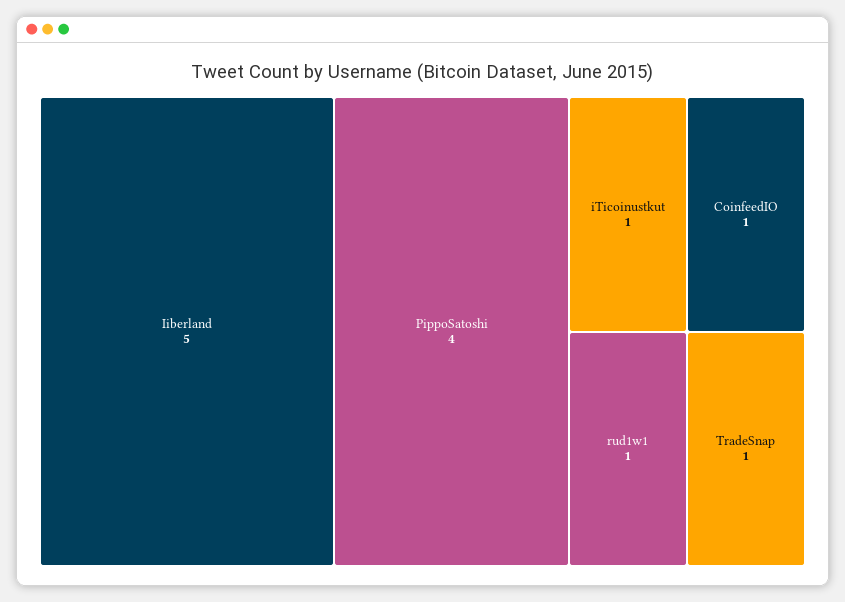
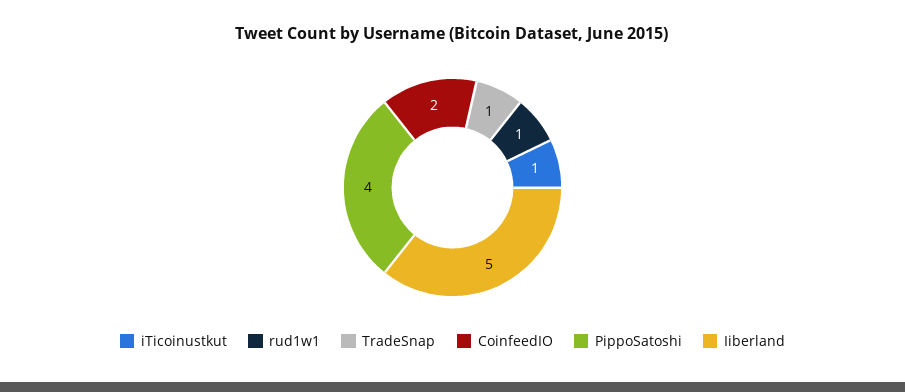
  {
    "Iiberland": 5,
    "PippoSatoshi": 4,
    "iTicoinustkut": 1,
-   "CoinfeedIO": 1,
+   "CoinfeedIO": 2,
    "rud1w1": 1,
    "TradeSnap": 1
  }

